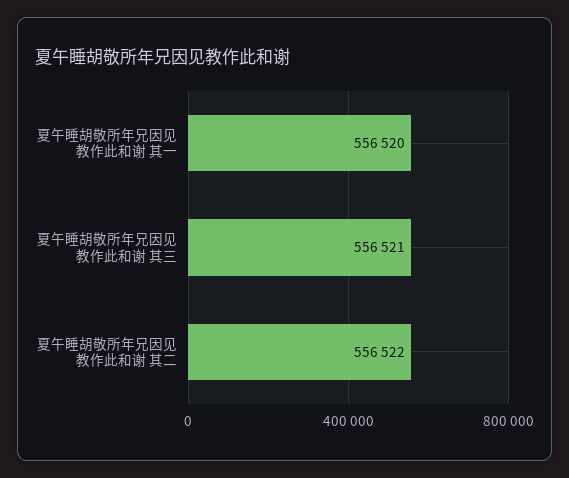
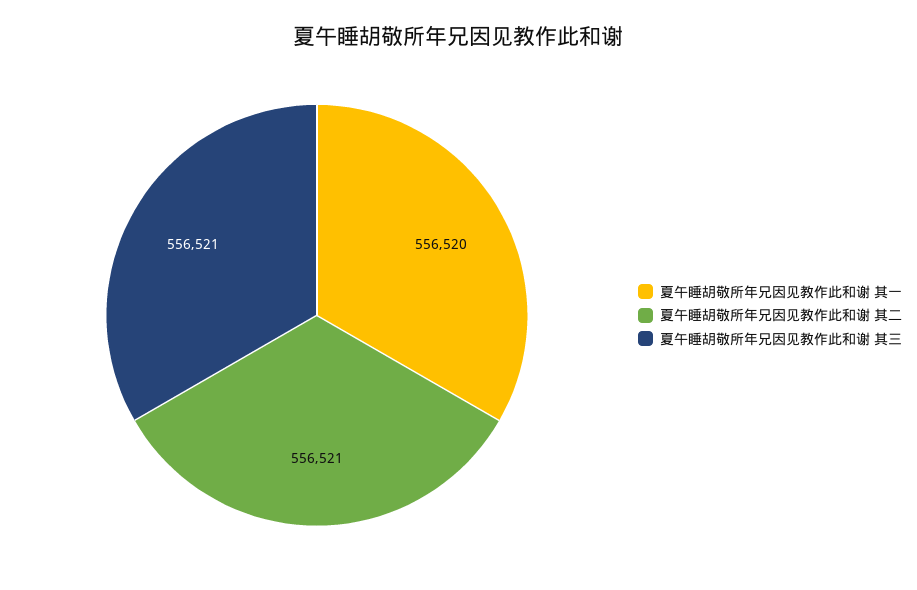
  {
    "夏午睡胡敬所年兄因见教作此和谢 其一": 556520,
    "夏午睡胡敬所年兄因见教作此和谢 其三": 556521,
-   "夏午睡胡敬所年兄因见教作此和谢 其二": 556522
+   "夏午睡胡敬所年兄因见教作此和谢 其二": 556521
  }

